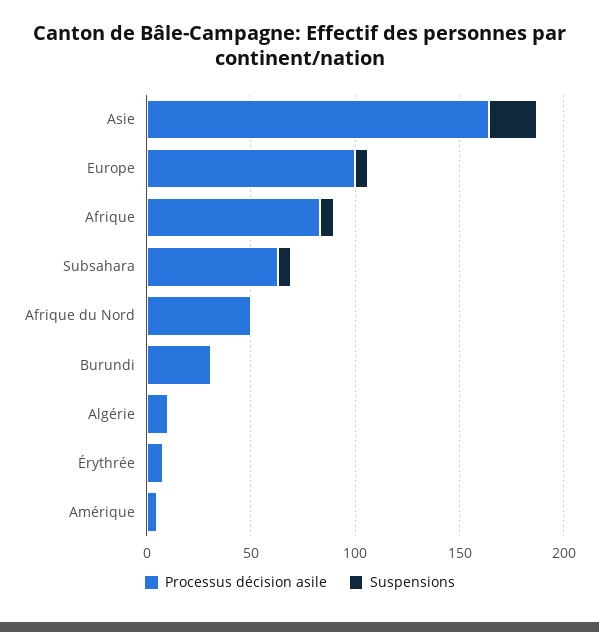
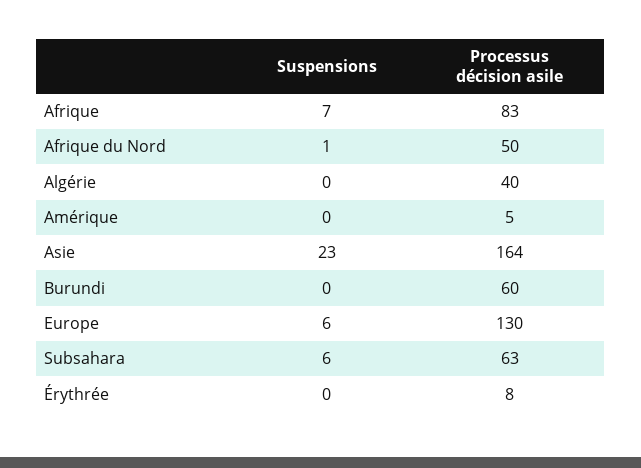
  {
    "Processus décision asile": {
      "Asie": 164,
-     "Europe": 100,
+     "Europe": 130,
      "Afrique": 83,
      "Subsahara": 63,
      "Afrique du Nord": 50,
-     "Burundi": 30,
+     "Burundi": 60,
-     "Algérie": 10,
+     "Algérie": 40,
      "Érythrée": 8,
      "Amérique": 5
    },
    "Suspensions": {
      "Asie": 23,
      "Europe": 6,
      "Afrique": 7,
      "Subsahara": 6,
      "Afrique du Nord": 1,
      "Burundi": 0,
      "Algérie": 0,
      "Érythrée": 0,
      "Amérique": 0
    }
  }

